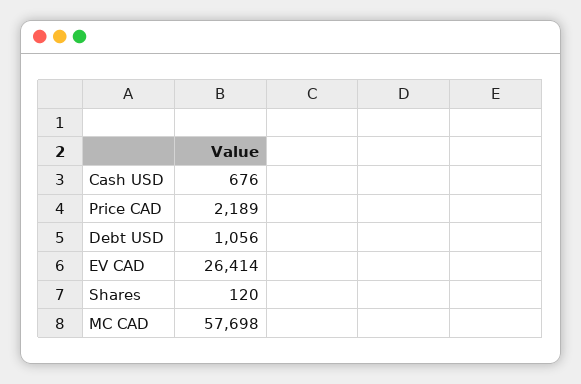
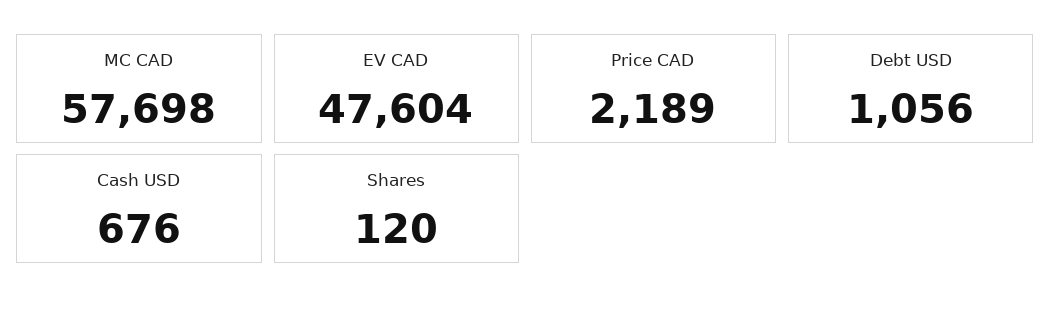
  {
    "Cash USD": 676,
    "Price CAD": 2189,
    "Debt USD": 1056,
-   "EV CAD": 26414,
+   "EV CAD": 47604,
    "Shares": 120,
    "MC CAD": 57698
  }

